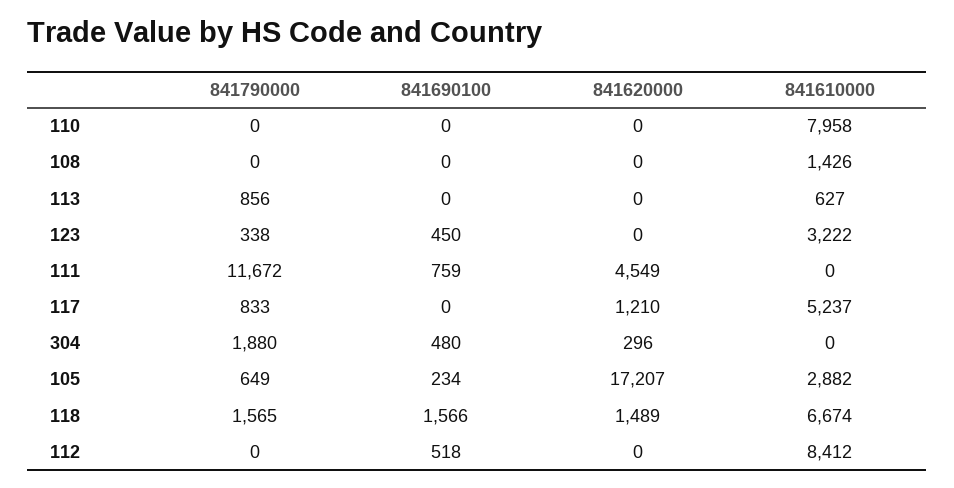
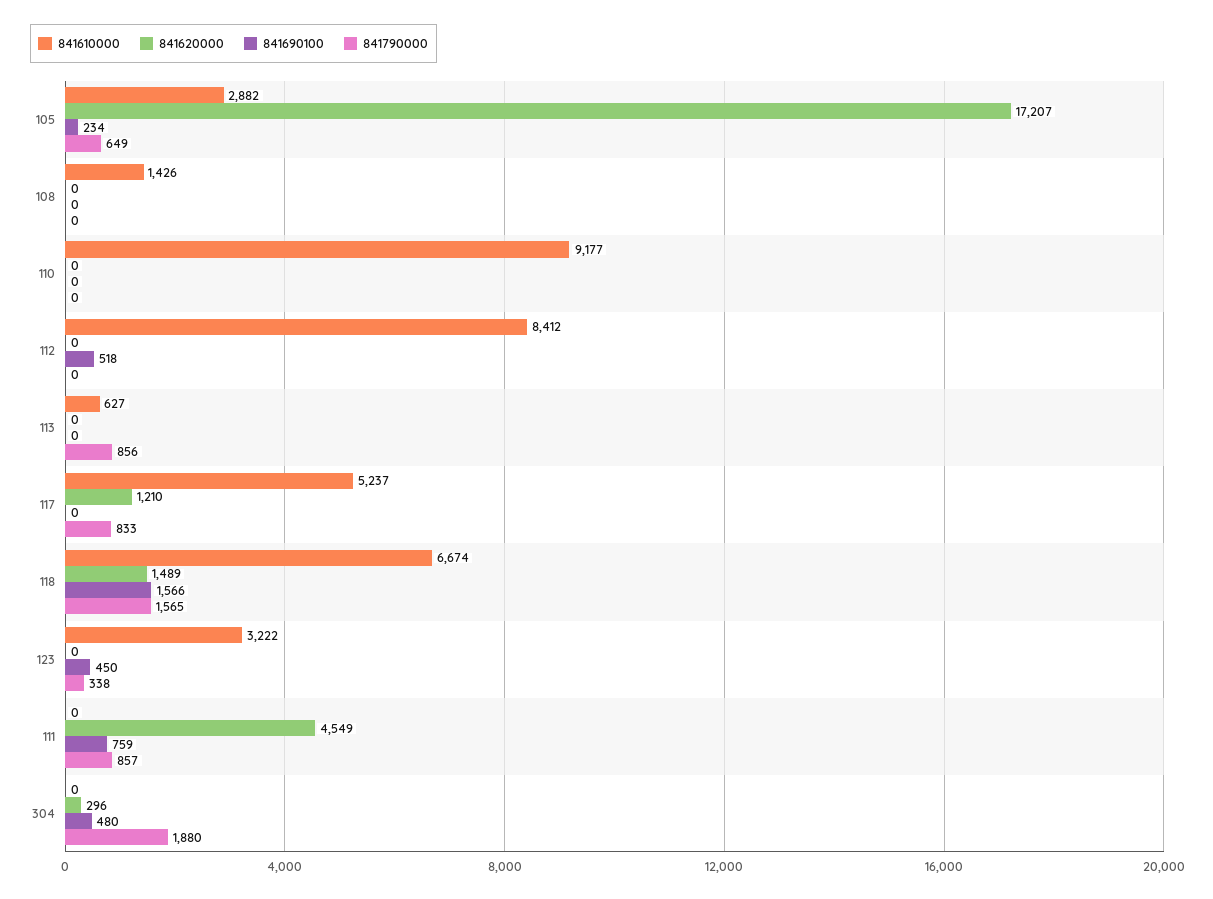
  {
    "841790000": {
      "110": 0,
      "108": 0,
      "113": 856,
      "123": 338,
-     "111": 11672,
+     "111": 857,
      "117": 833,
      "304": 1880,
      "105": 649,
      "118": 1565,
      "112": 0
    },
    "841690100": {
      "110": 0,
      "108": 0,
      "113": 0,
      "123": 450,
      "111": 759,
      "117": 0,
      "304": 480,
      "105": 234,
      "118": 1566,
      "112": 518
    },
    "841620000": {
      "110": 0,
      "108": 0,
      "113": 0,
      "123": 0,
      "111": 4549,
      "117": 1210,
      "304": 296,
      "105": 17207,
      "118": 1489,
      "112": 0
    },
    "841610000": {
-     "110": 7958,
+     "110": 9177,
      "108": 1426,
      "113": 627,
      "123": 3222,
      "111": 0,
      "117": 5237,
      "304": 0,
      "105": 2882,
      "118": 6674,
      "112": 8412
    }
  }

